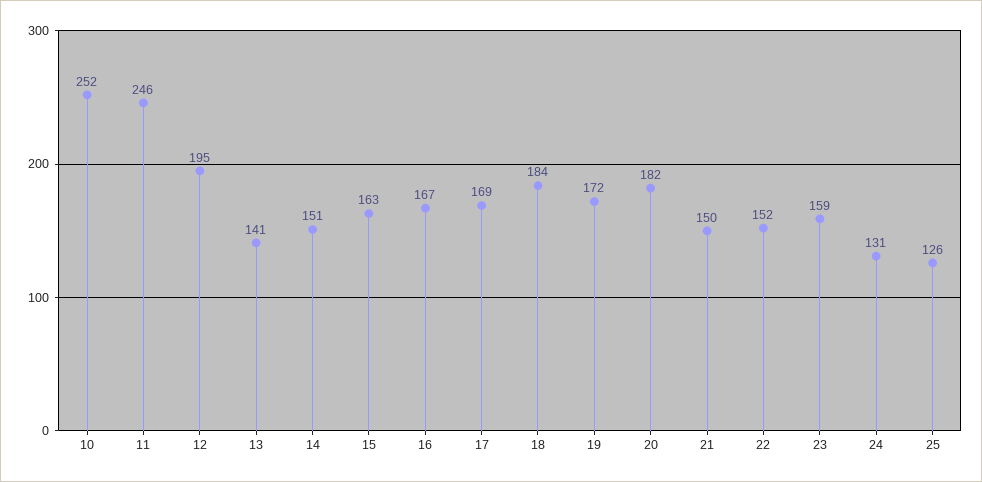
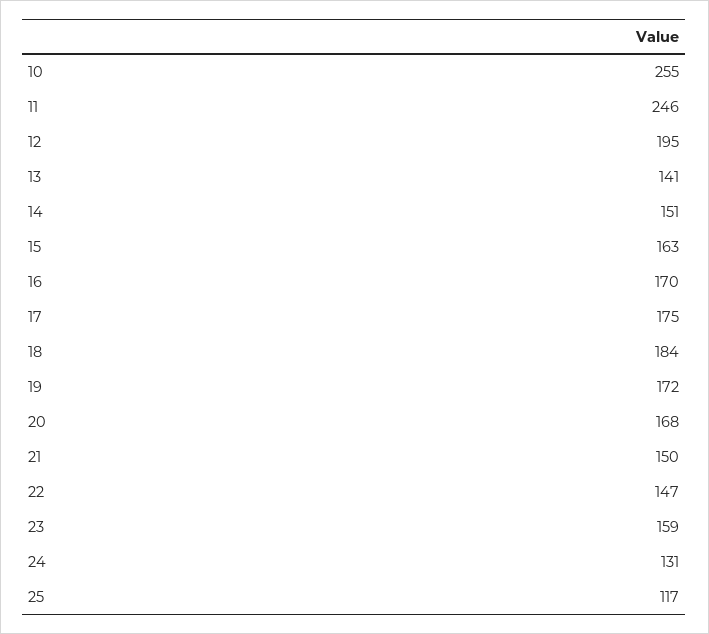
  {
-   "10": 252,
+   "10": 255,
    "11": 246,
    "12": 195,
    "13": 141,
    "14": 151,
    "15": 163,
-   "16": 167,
+   "16": 170,
-   "17": 169,
+   "17": 175,
    "18": 184,
    "19": 172,
-   "20": 182,
+   "20": 168,
    "21": 150,
-   "22": 152,
+   "22": 147,
    "23": 159,
    "24": 131,
-   "25": 126
+   "25": 117
  }

